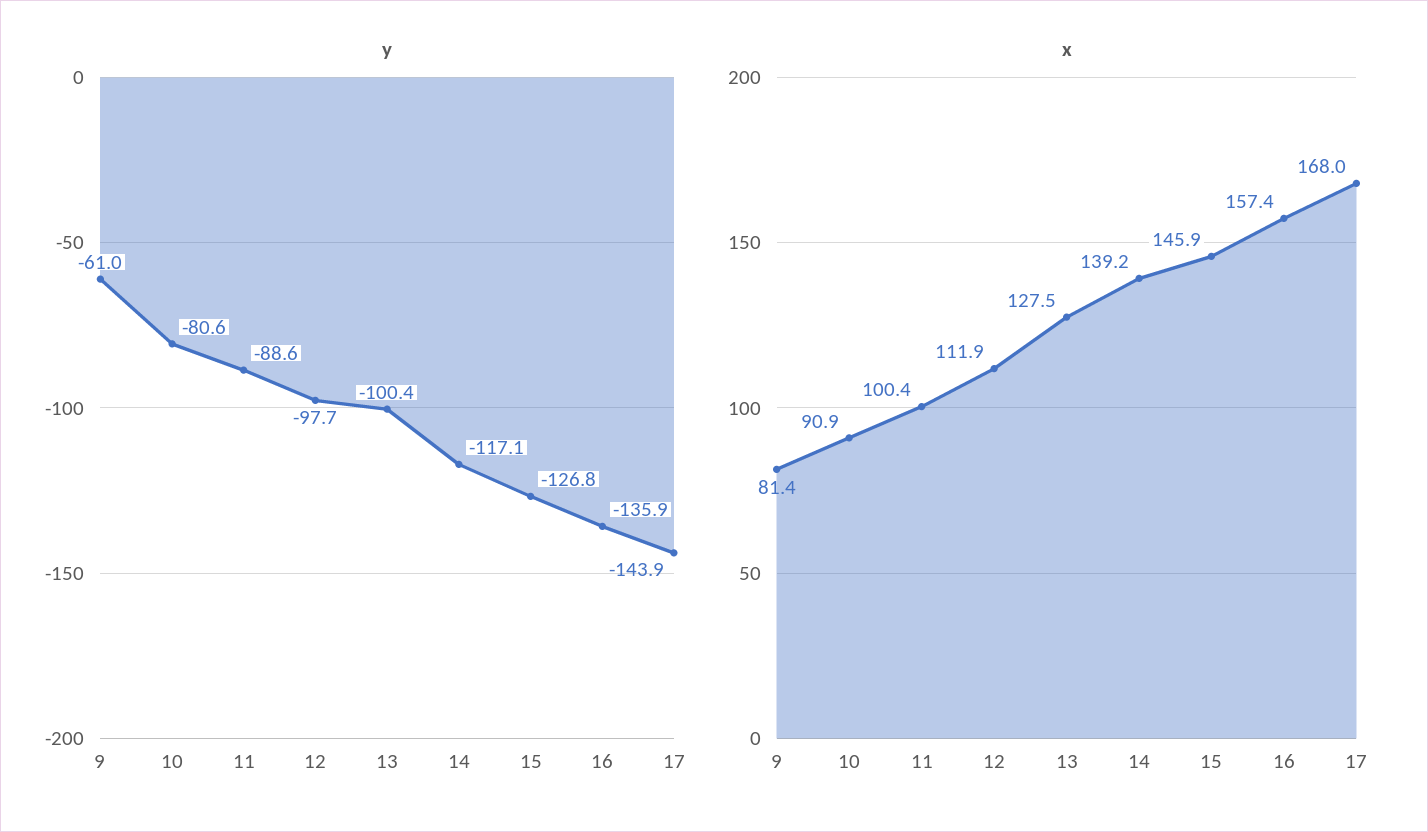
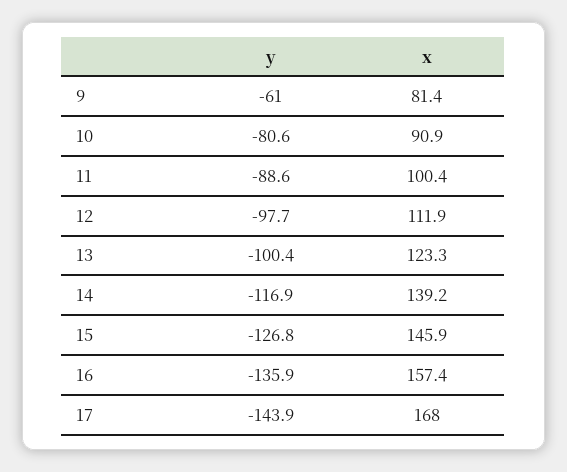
  {
    "y": {
      "9": -61,
      "10": -80.6,
      "11": -88.6,
      "12": -97.7,
      "13": -100.4,
-     "14": -117.1,
+     "14": -116.9,
      "15": -126.8,
      "16": -135.9,
      "17": -143.9
    },
    "x": {
      "9": 81.4,
      "10": 90.9,
      "11": 100.4,
      "12": 111.9,
-     "13": 127.5,
+     "13": 123.3,
      "14": 139.2,
      "15": 145.9,
      "16": 157.4,
      "17": 168
    }
  }

